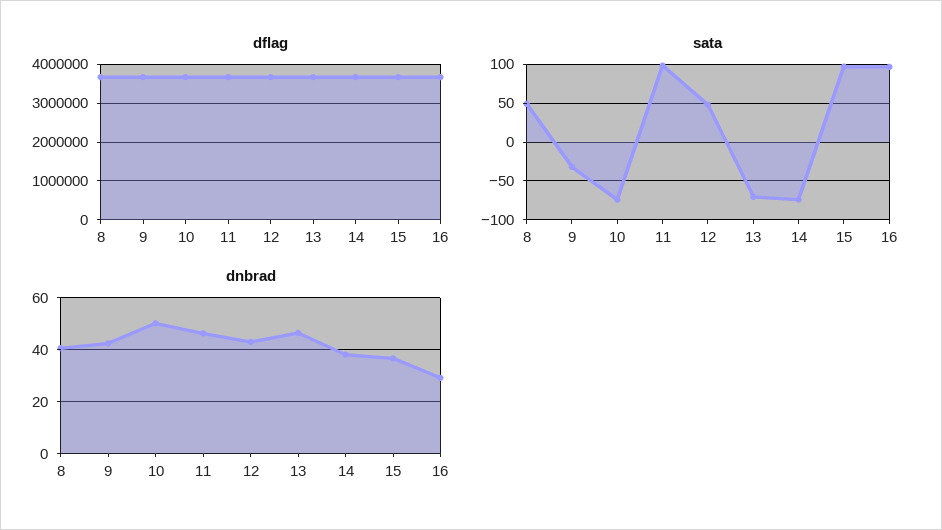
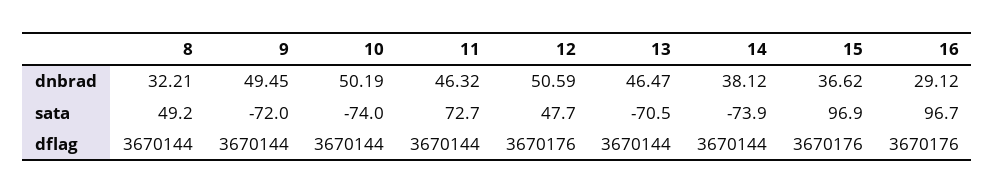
  {
    "dflag": {
      "8": 3670144,
      "9": 3670144,
      "10": 3670144,
      "11": 3670144,
      "12": 3670176,
      "13": 3670144,
      "14": 3670144,
      "15": 3670176,
      "16": 3670176
    },
    "sata": {
      "8": 49.2,
-     "9": -30,
+     "9": -72,
      "10": -74,
-     "11": 100,
+     "11": 72.7,
      "12": 47.7,
      "13": -70.5,
      "14": -73.9,
      "15": 96.9,
      "16": 96.7
    },
    "dnbrad": {
-     "8": 40,
+     "8": 32.21,
-     "9": 42.5,
+     "9": 49.45,
      "10": 50.19,
      "11": 46.32,
-     "12": 42.5,
+     "12": 50.59,
      "13": 46.47,
      "14": 38.12,
      "15": 36.62,
      "16": 29.12
    }
  }

